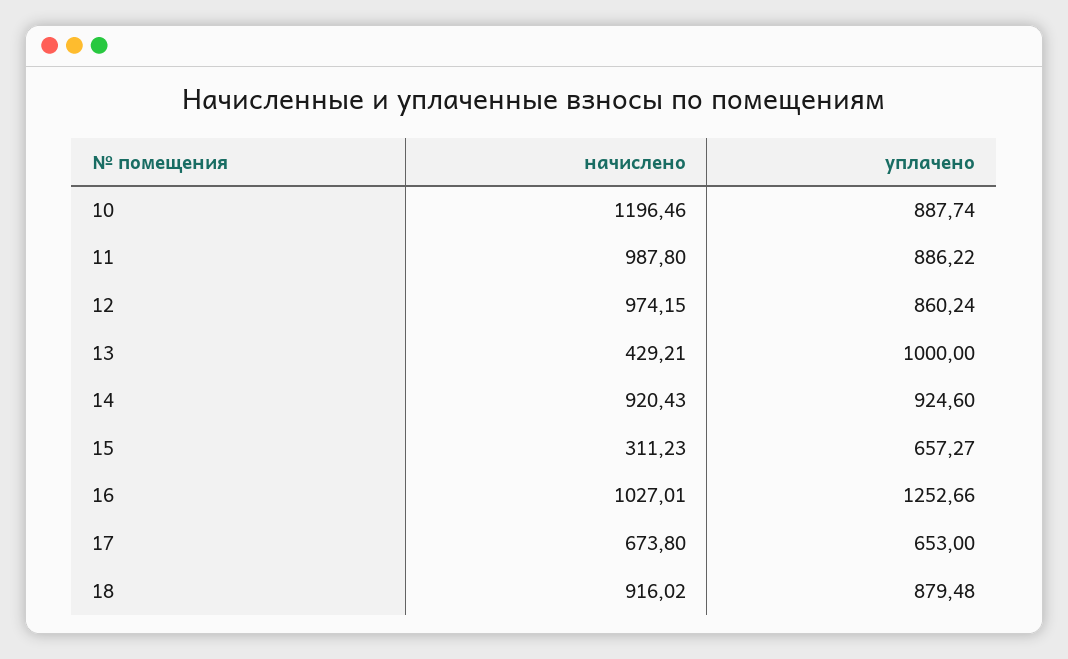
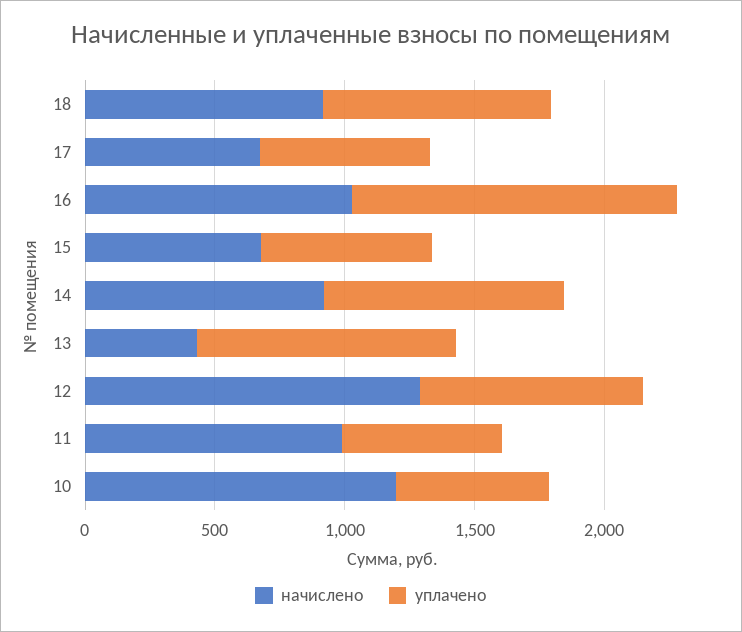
  {
    "начислено": {
      "10": 1196.46,
      "11": 987.8,
-     "12": 974.15,
+     "12": 1300,
      "13": 429.21,
      "14": 920.43,
-     "15": 311.23,
+     "15": 700,
      "16": 1027.01,
      "17": 673.8,
      "18": 916.02
    },
    "уплачено": {
-     "10": 887.74,
+     "10": 600,
-     "11": 886.22,
+     "11": 600,
      "12": 860.24,
      "13": 1000,
      "14": 924.6,
      "15": 657.27,
      "16": 1252.66,
      "17": 653,
      "18": 879.48
    }
  }

